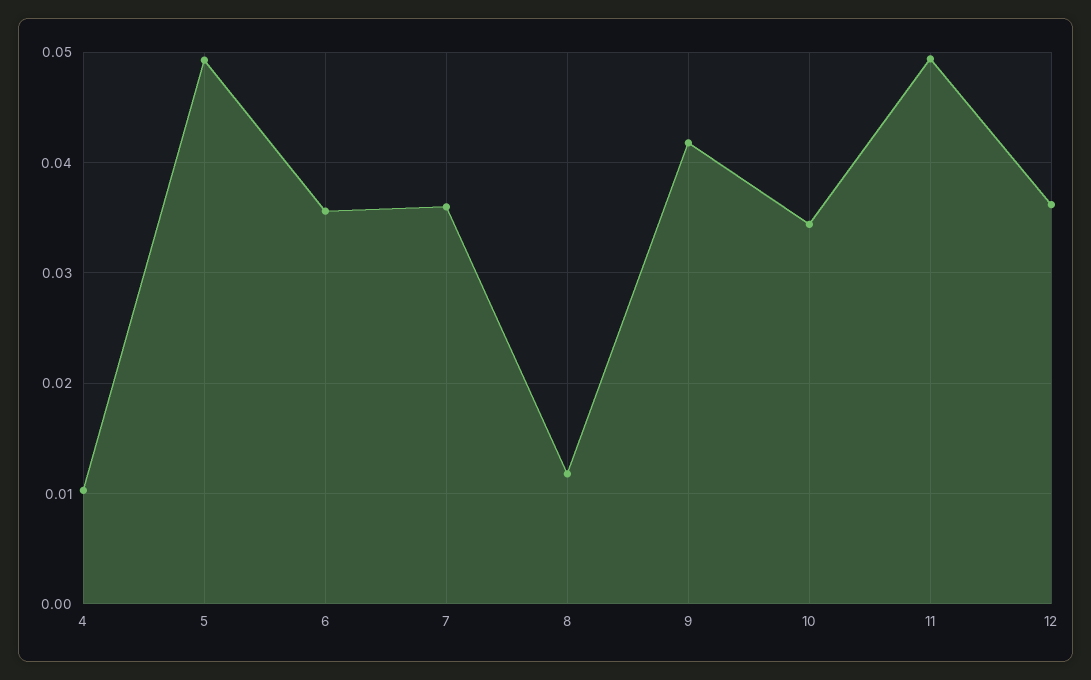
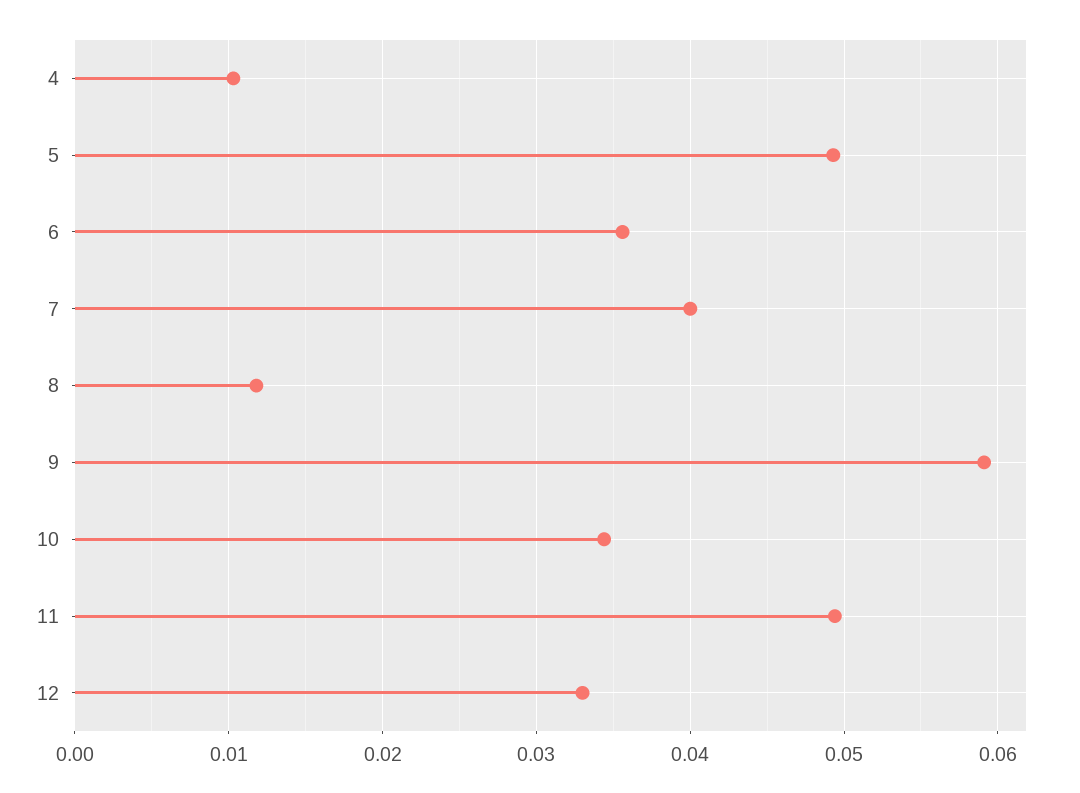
  {
    "4": 0.01,
    "5": 0.049,
    "6": 0.036,
-   "7": 0.036,
+   "7": 0.04,
    "8": 0.012,
-   "9": 0.042,
+   "9": 0.059,
    "10": 0.034,
    "11": 0.049,
-   "12": 0.036
+   "12": 0.033
  }

